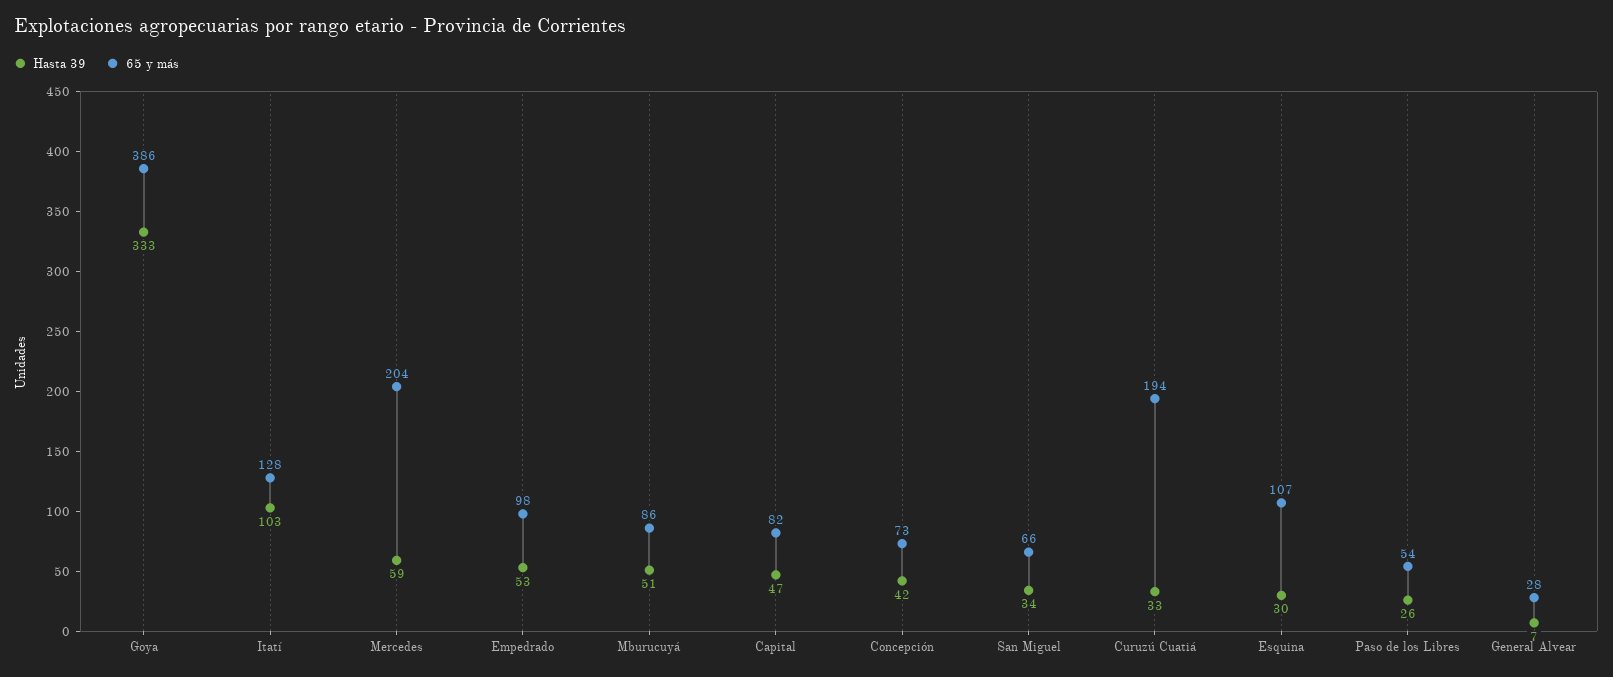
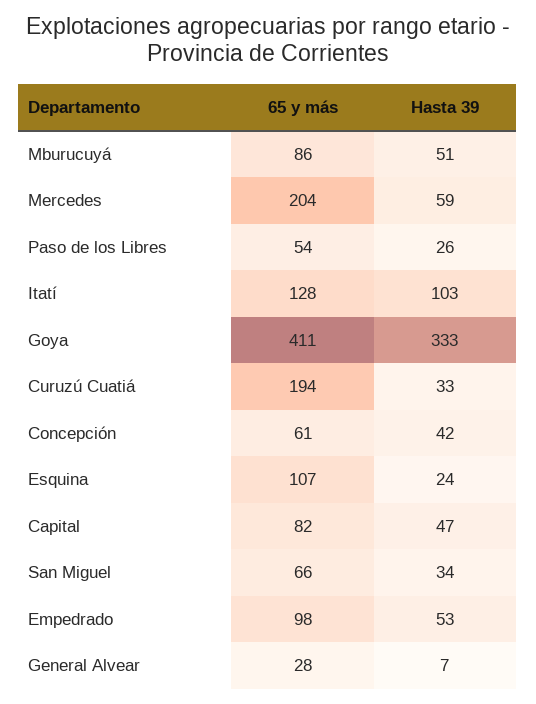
  {
    "Hasta 39": {
      "Goya": 333,
      "Itatí": 103,
      "Mercedes": 59,
      "Empedrado": 53,
      "Mburucuyá": 51,
      "Capital": 47,
      "Concepción": 42,
      "San Miguel": 34,
      "Curuzú Cuatiá": 33,
-     "Esquina": 30,
+     "Esquina": 24,
      "Paso de los Libres": 26,
      "General Alvear": 7
    },
    "65 y más": {
-     "Goya": 386,
+     "Goya": 411,
      "Itatí": 128,
      "Mercedes": 204,
      "Empedrado": 98,
      "Mburucuyá": 86,
      "Capital": 82,
-     "Concepción": 73,
+     "Concepción": 61,
      "San Miguel": 66,
      "Curuzú Cuatiá": 194,
      "Esquina": 107,
      "Paso de los Libres": 54,
      "General Alvear": 28
    }
  }

